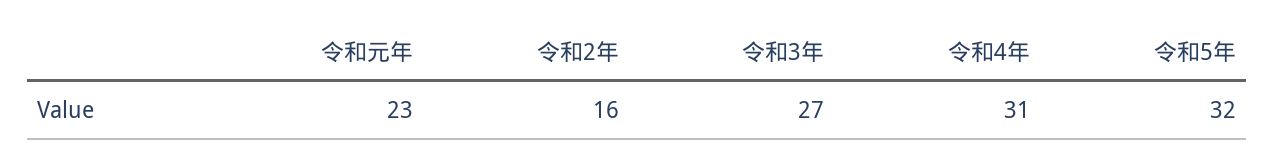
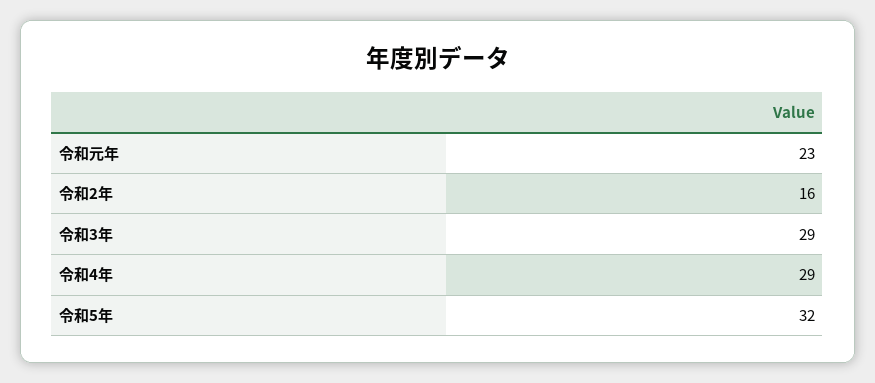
  {
    "令和元年": 23,
    "令和2年": 16,
-   "令和3年": 27,
+   "令和3年": 29,
-   "令和4年": 31,
+   "令和4年": 29,
    "令和5年": 32
  }

